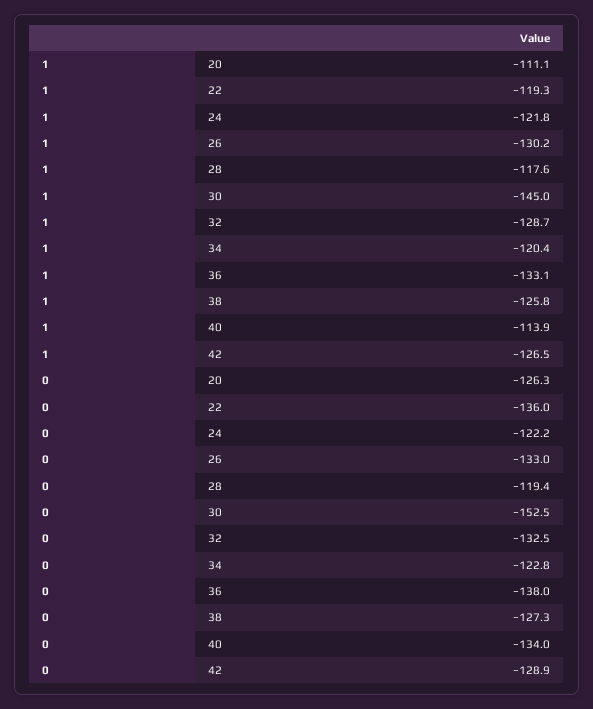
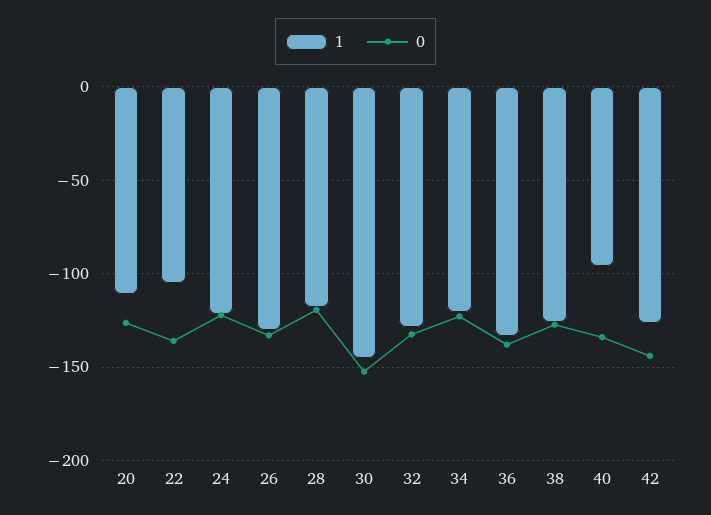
  {
    "1": {
      "20": -111.1,
-     "22": -119.3,
+     "22": -105,
      "24": -121.8,
      "26": -130.2,
      "28": -117.6,
      "30": -145,
      "32": -128.7,
      "34": -120.4,
      "36": -133.1,
      "38": -125.8,
-     "40": -113.9,
+     "40": -95,
      "42": -126.5
    },
    "0": {
      "20": -126.3,
      "22": -136,
      "24": -122.2,
      "26": -133,
      "28": -119.4,
      "30": -152.5,
      "32": -132.5,
      "34": -122.8,
      "36": -138,
      "38": -127.3,
      "40": -134,
-     "42": -128.9
+     "42": -145
    }
  }

